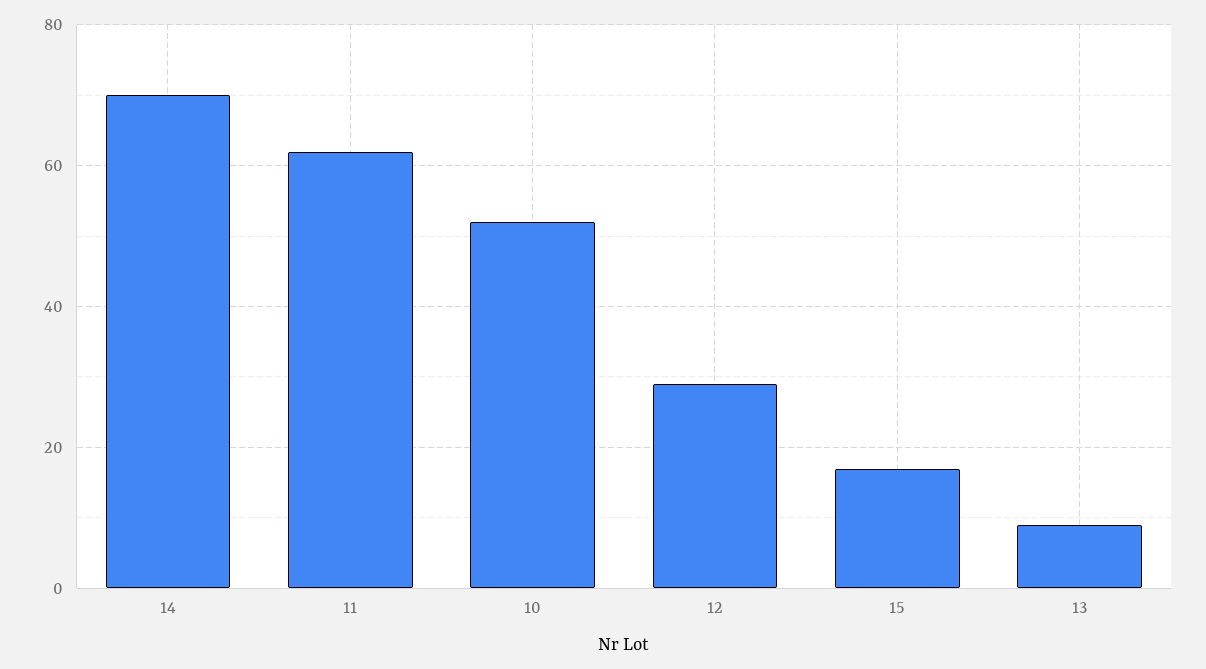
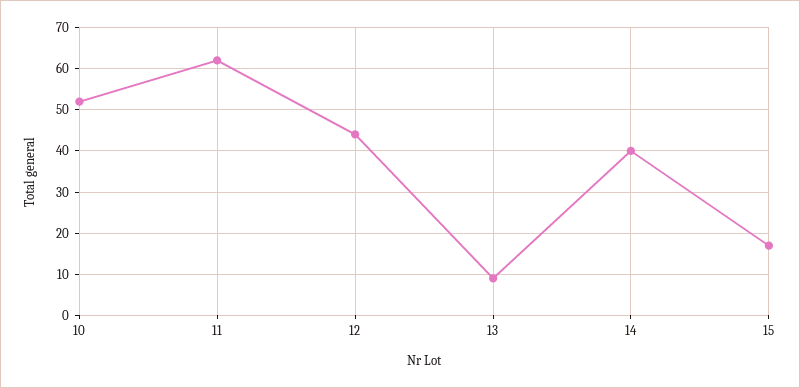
  {
-   "14": 70,
+   "14": 40,
    "11": 60,
    "10": 50,
-   "12": 30,
+   "12": 45,
    "15": 15,
    "13": 10
  }

